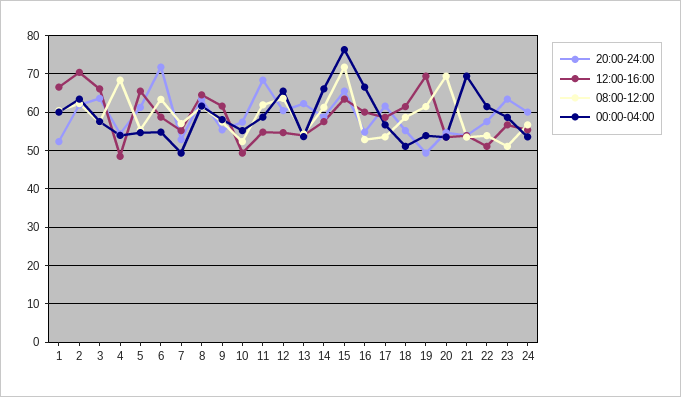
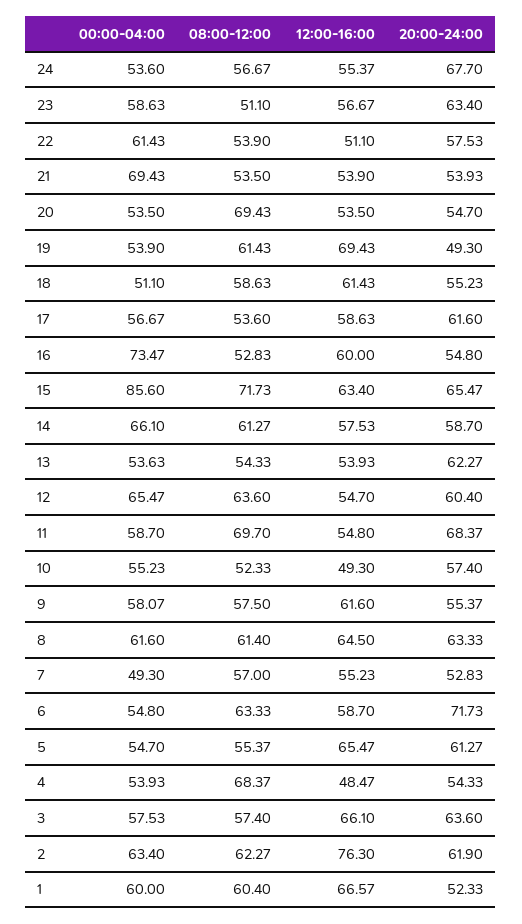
  {
    "20:00-24:00": {
      "1": 52.33,
      "2": 61.9,
      "3": 63.6,
      "4": 54.33,
      "5": 61.27,
      "6": 71.73,
      "7": 52.83,
      "8": 63.33,
      "9": 55.37,
      "10": 57.4,
      "11": 68.37,
      "12": 60.4,
      "13": 62.27,
      "14": 58.7,
      "15": 65.47,
      "16": 54.8,
      "17": 61.6,
      "18": 55.23,
      "19": 49.3,
      "20": 54.7,
      "21": 53.93,
      "22": 57.53,
      "23": 63.4,
-     "24": 60
+     "24": 67.7
    },
    "12:00-16:00": {
      "1": 66.57,
-     "2": 70,
+     "2": 76.3,
      "3": 66.1,
      "4": 48.47,
      "5": 65.47,
      "6": 58.7,
      "7": 55.23,
      "8": 64.5,
      "9": 61.6,
      "10": 49.3,
      "11": 54.8,
      "12": 54.7,
      "13": 53.93,
      "14": 57.53,
      "15": 63.4,
      "16": 60,
      "17": 58.63,
      "18": 61.43,
      "19": 69.43,
      "20": 53.5,
      "21": 53.9,
      "22": 51.1,
      "23": 56.67,
      "24": 55.37
    },
    "08:00-12:00": {
      "1": 60.4,
      "2": 62.27,
      "3": 57.4,
      "4": 68.37,
      "5": 55.37,
      "6": 63.33,
      "7": 57,
      "8": 61.4,
      "9": 57.5,
      "10": 52.33,
-     "11": 62,
+     "11": 69.7,
      "12": 63.6,
      "13": 54.33,
      "14": 61.27,
      "15": 71.73,
      "16": 52.83,
      "17": 53.6,
      "18": 58.63,
      "19": 61.43,
      "20": 69.43,
      "21": 53.5,
      "22": 53.9,
      "23": 51.1,
      "24": 56.67
    },
    "00:00-04:00": {
      "1": 60,
      "2": 63.4,
      "3": 57.53,
      "4": 53.93,
      "5": 54.7,
      "6": 54.8,
      "7": 49.3,
      "8": 61.6,
      "9": 58.07,
      "10": 55.23,
      "11": 58.7,
      "12": 65.47,
      "13": 53.63,
      "14": 66.1,
-     "15": 76,
+     "15": 85.6,
-     "16": 66,
+     "16": 73.47,
      "17": 56.67,
      "18": 51.1,
      "19": 53.9,
      "20": 53.5,
      "21": 69.43,
      "22": 61.43,
      "23": 58.63,
      "24": 53.6
    }
  }

